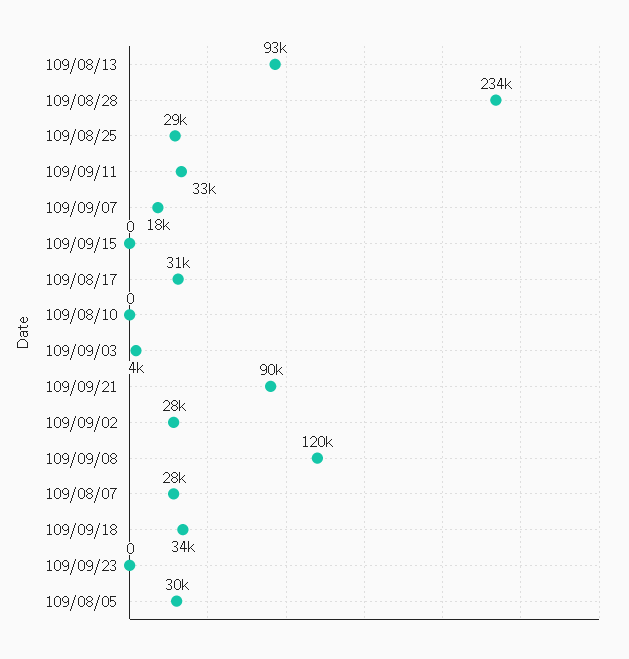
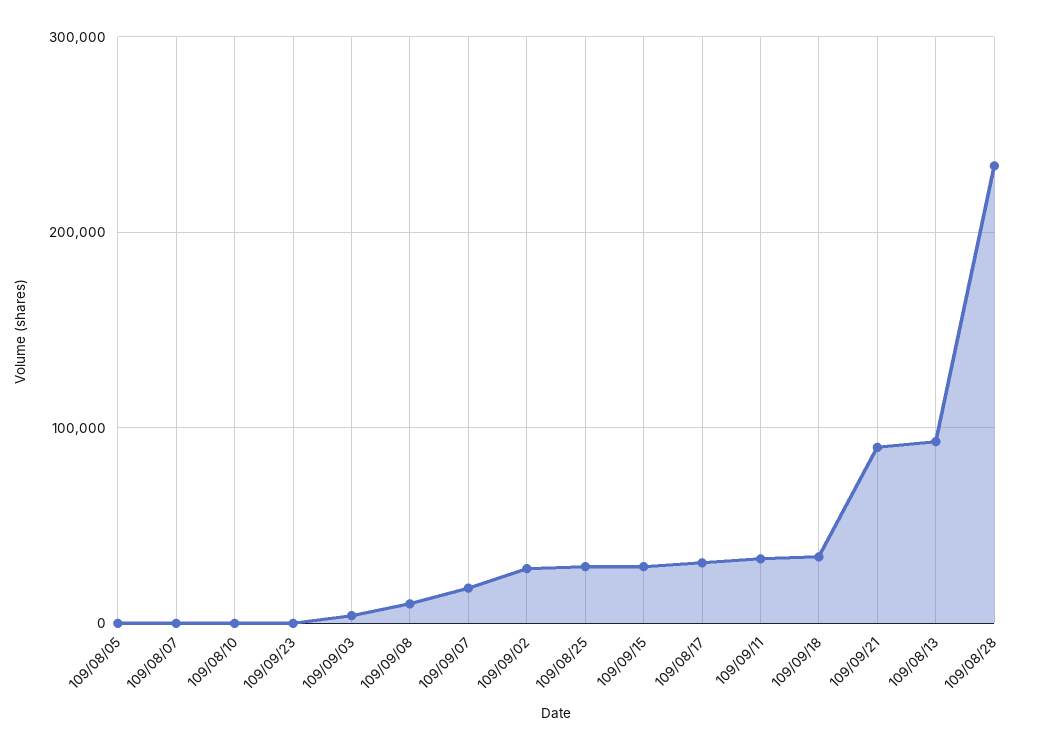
  {
    "109/08/13": 93000,
    "109/08/28": 234000,
    "109/08/25": 29000,
    "109/09/11": 33000,
    "109/09/07": 18000,
-   "109/09/15": 0,
+   "109/09/15": 30000,
    "109/08/17": 31000,
    "109/08/10": 0,
    "109/09/03": 4000,
    "109/09/21": 90000,
    "109/09/02": 28000,
-   "109/09/08": 120000,
+   "109/09/08": 10000,
-   "109/08/07": 28000,
+   "109/08/07": 0,
    "109/09/18": 34000,
    "109/09/23": 0,
-   "109/08/05": 30000
+   "109/08/05": 0
  }

